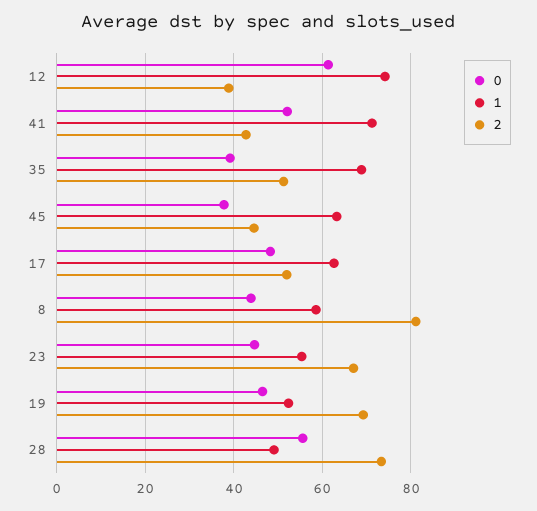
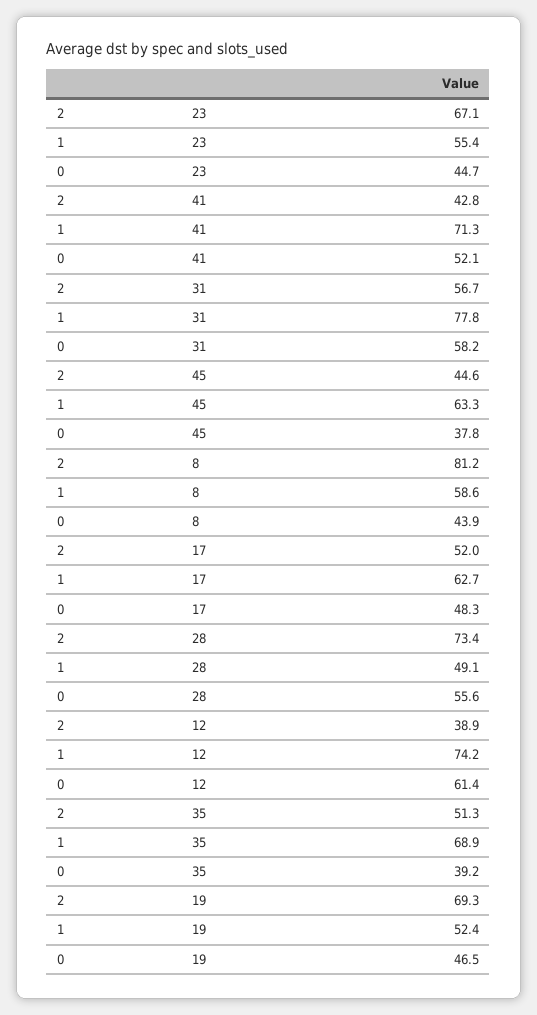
  {
    "0": {
      "12": 61.4,
      "41": 52.1,
      "35": 39.2,
      "45": 37.8,
      "17": 48.3,
      "8": 43.9,
      "23": 44.7,
      "19": 46.5,
-     "28": 55.6
+     "28": 55.6,
+     "31": 58.2
    },
    "1": {
      "12": 74.2,
      "41": 71.3,
      "35": 68.9,
      "45": 63.3,
      "17": 62.7,
      "8": 58.6,
      "23": 55.4,
      "19": 52.4,
-     "28": 49.1
+     "28": 49.1,
+     "31": 77.8
    },
    "2": {
      "12": 38.9,
      "41": 42.8,
      "35": 51.3,
      "45": 44.6,
      "17": 52,
      "8": 81.2,
      "23": 67.1,
      "19": 69.3,
-     "28": 73.4
+     "28": 73.4,
+     "31": 56.7
    }
  }

